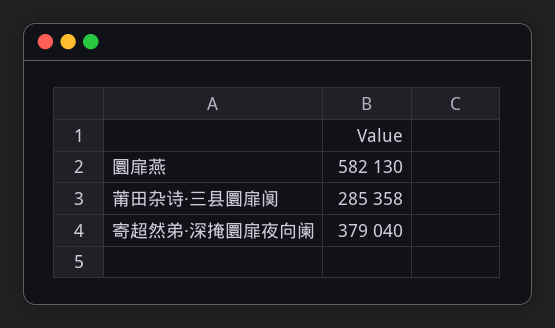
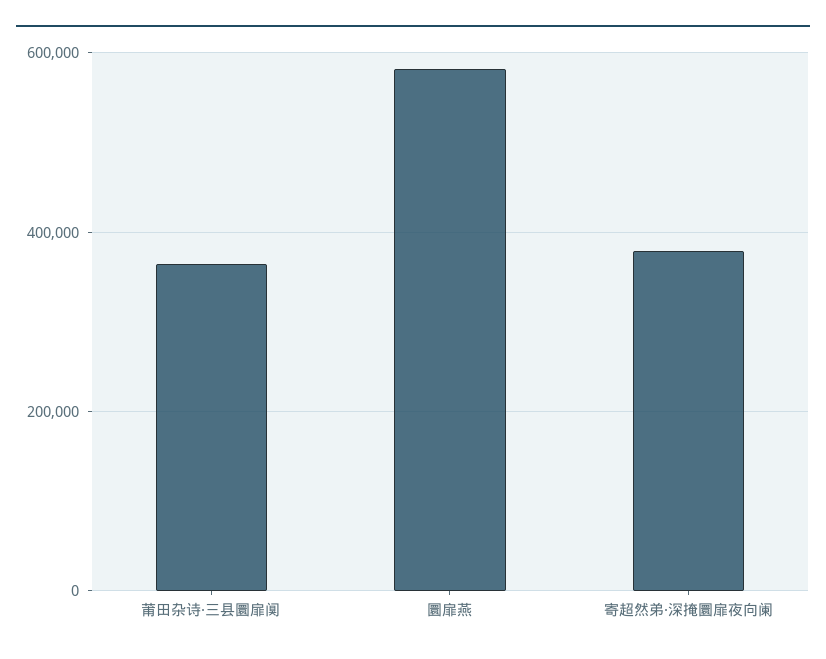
  {
    "圜扉燕": 582130,
-   "莆田杂诗·三县圜扉阒": 285358,
+   "莆田杂诗·三县圜扉阒": 360000,
    "寄超然弟·深掩圜扉夜向阑": 379040
  }

